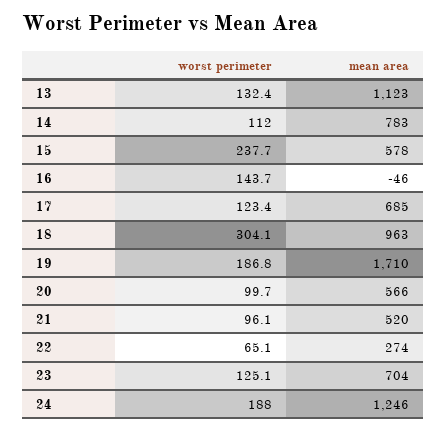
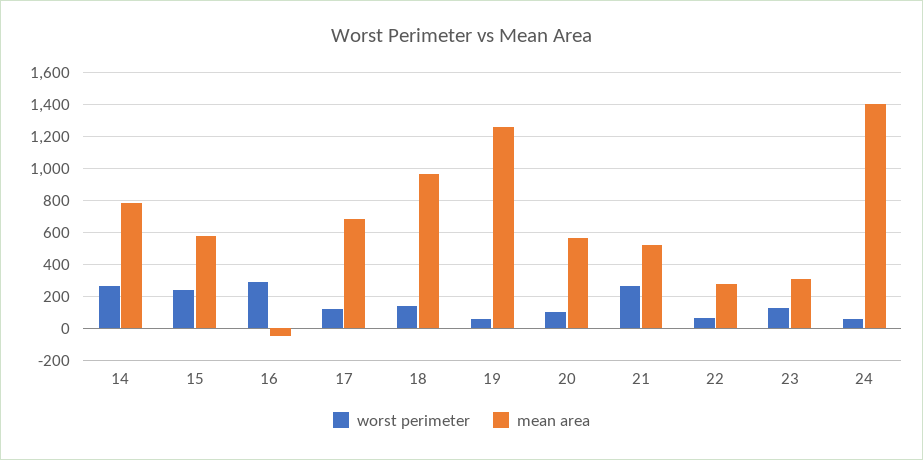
  {
    "worst perimeter": {
-     "13": 132.4,
-     "14": 112,
+     "14": 250,
      "15": 237.7,
-     "16": 143.7,
+     "16": 300,
      "17": 123.4,
-     "18": 304.1,
+     "18": 150,
-     "19": 186.8,
+     "19": 50,
      "20": 99.7,
-     "21": 96.1,
+     "21": 250,
      "22": 65.1,
      "23": 125.1,
-     "24": 188
+     "24": 50
    },
    "mean area": {
-     "13": 1123,
      "14": 783,
      "15": 578,
      "16": -46,
      "17": 685,
      "18": 963,
-     "19": 1710,
+     "19": 1250,
      "20": 566,
      "21": 520,
      "22": 274,
-     "23": 704,
+     "23": 300,
-     "24": 1246
+     "24": 1400
    }
  }

